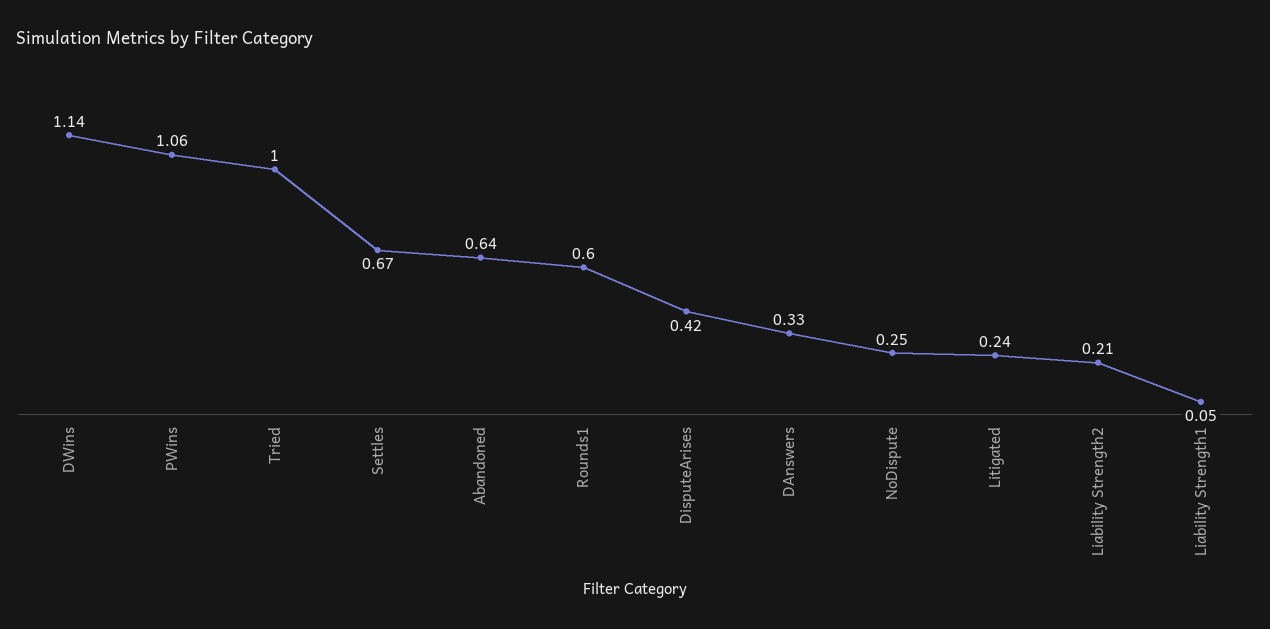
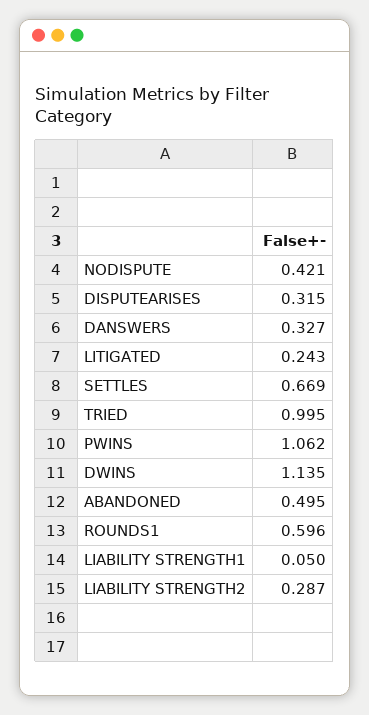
  {
    "DWins": 1.135,
    "PWins": 1.062,
    "Tried": 0.995,
    "Settles": 0.669,
-   "Abandoned": 0.64,
+   "Abandoned": 0.495,
    "Rounds1": 0.596,
-   "DisputeArises": 0.42,
+   "DisputeArises": 0.315,
    "DAnswers": 0.327,
-   "NoDispute": 0.25,
+   "NoDispute": 0.421,
    "Litigated": 0.243,
-   "Liability Strength2": 0.21,
+   "Liability Strength2": 0.287,
    "Liability Strength1": 0.05
  }

